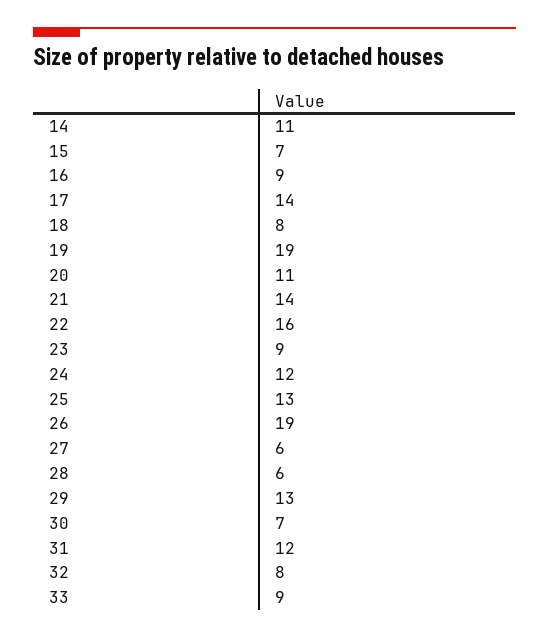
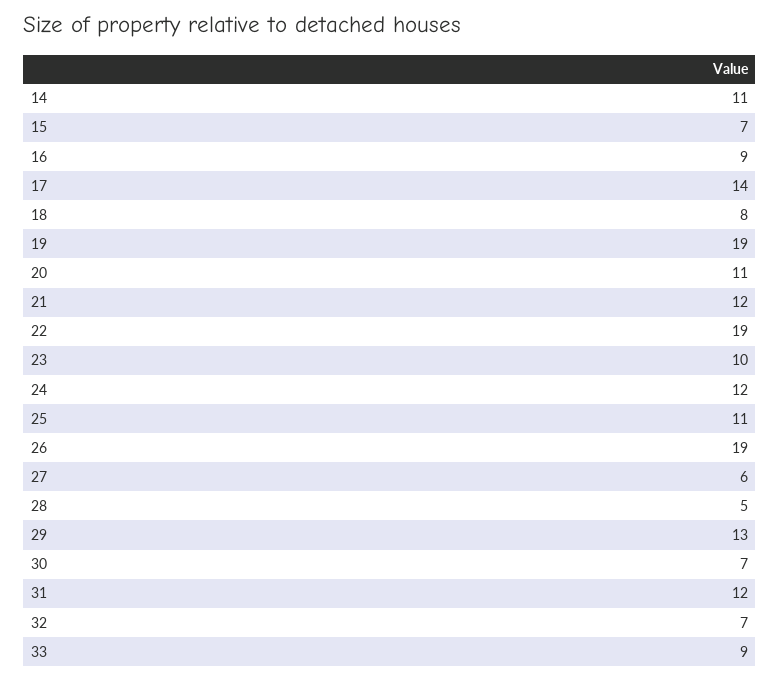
  {
    "14": 11,
    "15": 7,
    "16": 9,
    "17": 14,
    "18": 8,
    "19": 19,
    "20": 11,
-   "21": 14,
+   "21": 12,
-   "22": 16,
+   "22": 19,
-   "23": 9,
+   "23": 10,
    "24": 12,
-   "25": 13,
+   "25": 11,
    "26": 19,
    "27": 6,
-   "28": 6,
+   "28": 5,
    "29": 13,
    "30": 7,
    "31": 12,
-   "32": 8,
+   "32": 7,
    "33": 9
  }

